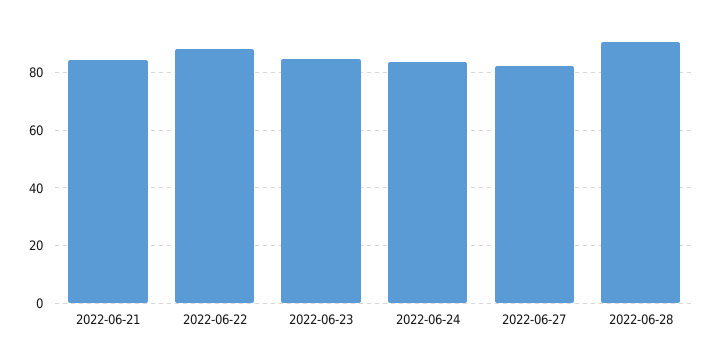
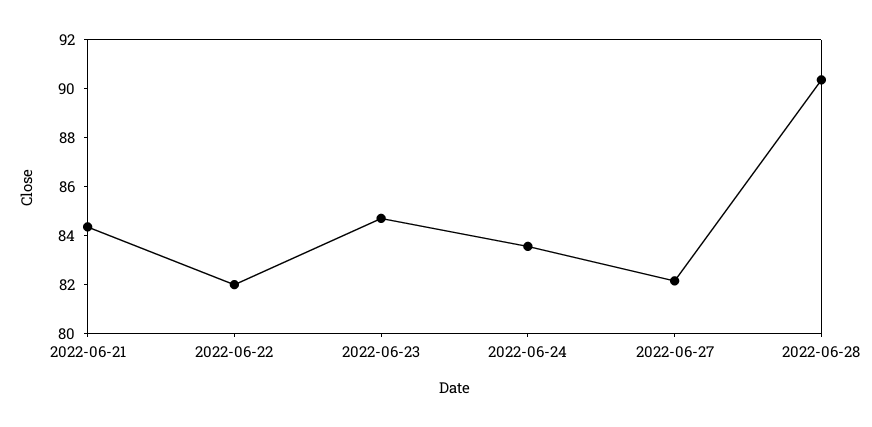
  {
    "2022-06-21": 84.5,
-   "2022-06-22": 87.5,
+   "2022-06-22": 82,
    "2022-06-23": 84.5,
    "2022-06-24": 83.5,
    "2022-06-27": 82,
    "2022-06-28": 90.5
  }

